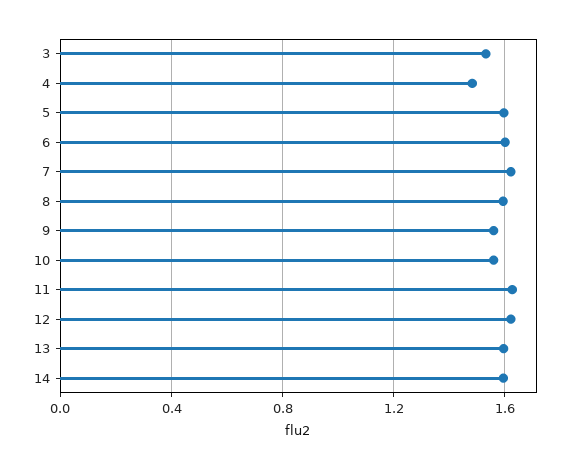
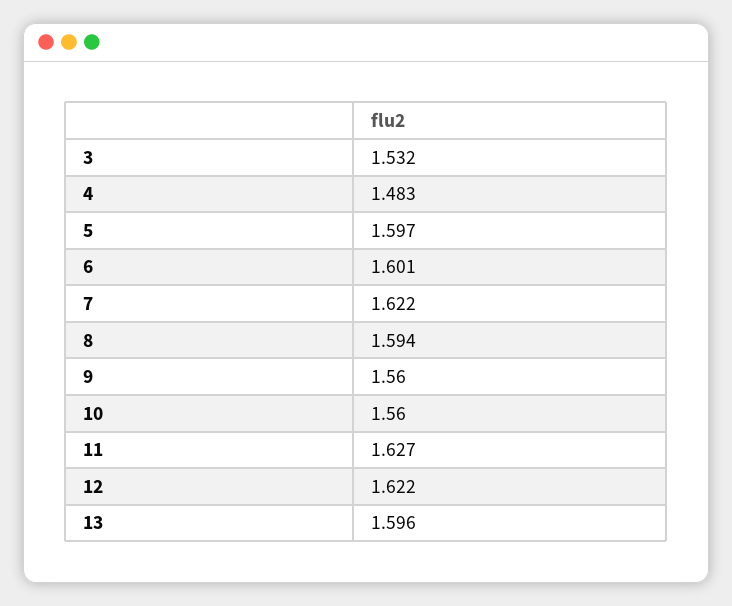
  {
    "3": 1.532,
    "4": 1.483,
    "5": 1.597,
    "6": 1.601,
    "7": 1.622,
    "8": 1.594,
    "9": 1.56,
    "10": 1.56,
    "11": 1.627,
    "12": 1.622,
-   "13": 1.596,
+   "13": 1.596
-   "14": 1.6
  }

